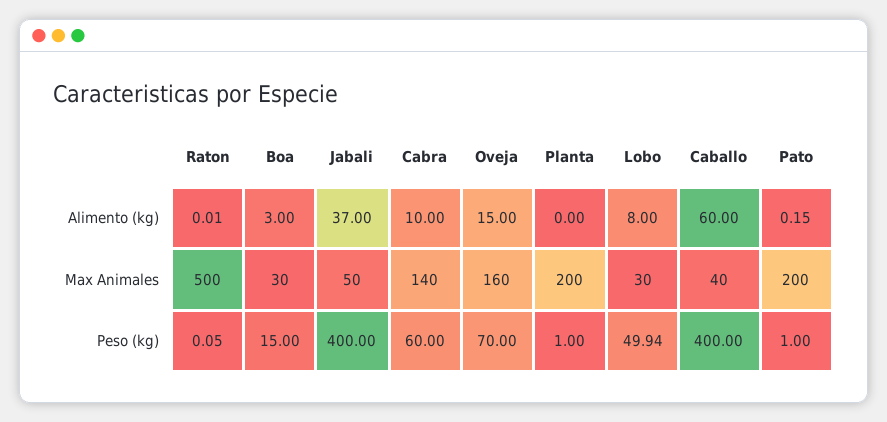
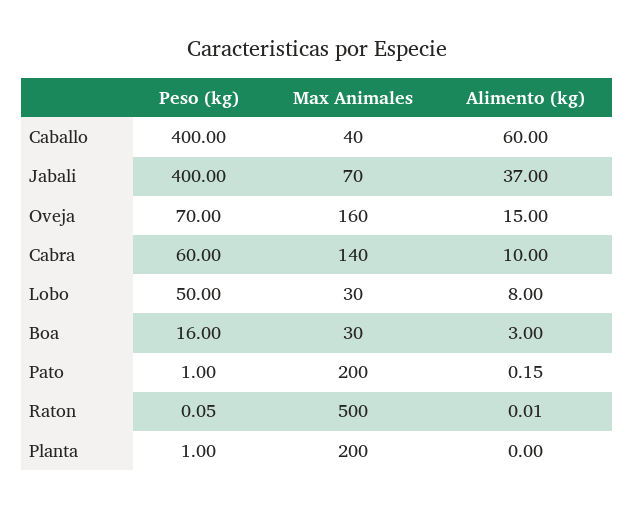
  {
    "Raton": {
      "Alimento (kg)": 0.01,
      "Max Animales": 500,
      "Peso (kg)": 0.05
    },
    "Boa": {
      "Alimento (kg)": 3,
      "Max Animales": 30,
-     "Peso (kg)": 15
+     "Peso (kg)": 16
    },
    "Jabali": {
      "Alimento (kg)": 37,
-     "Max Animales": 50,
+     "Max Animales": 70,
      "Peso (kg)": 400
    },
    "Cabra": {
      "Alimento (kg)": 10,
      "Max Animales": 140,
      "Peso (kg)": 60
    },
    "Oveja": {
      "Alimento (kg)": 15,
      "Max Animales": 160,
      "Peso (kg)": 70
    },
    "Planta": {
      "Alimento (kg)": 0,
      "Max Animales": 200,
      "Peso (kg)": 1
    },
    "Lobo": {
      "Alimento (kg)": 8,
      "Max Animales": 30,
-     "Peso (kg)": 49.94
+     "Peso (kg)": 50
    },
    "Caballo": {
      "Alimento (kg)": 60,
      "Max Animales": 40,
      "Peso (kg)": 400
    },
    "Pato": {
      "Alimento (kg)": 0.15,
      "Max Animales": 200,
      "Peso (kg)": 1
    }
  }

